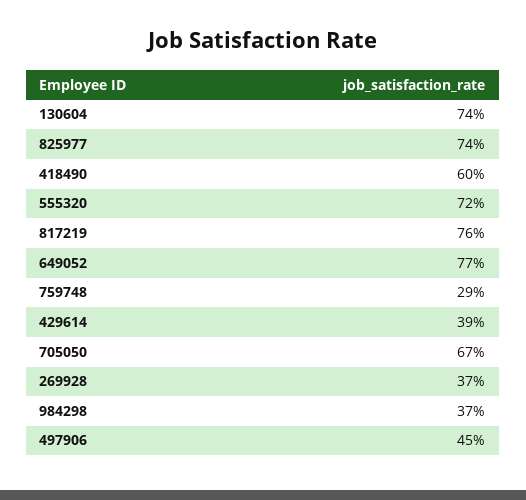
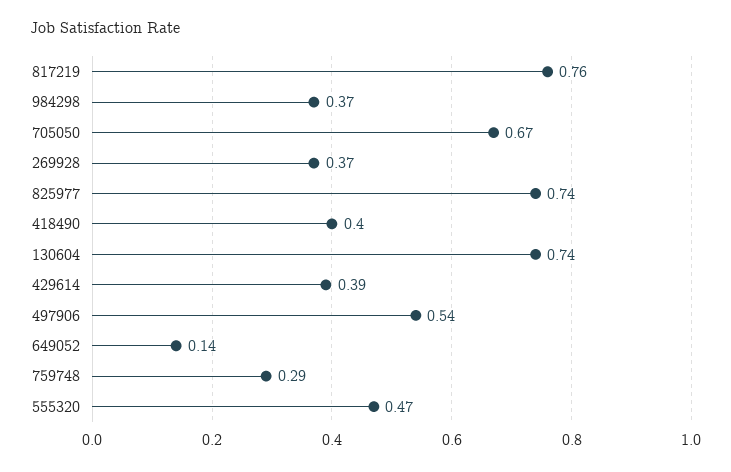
  {
    "130604": 0.74,
    "825977": 0.74,
-   "418490": 0.6,
+   "418490": 0.4,
-   "555320": 0.72,
+   "555320": 0.47,
    "817219": 0.76,
-   "649052": 0.77,
+   "649052": 0.14,
    "759748": 0.29,
    "429614": 0.39,
    "705050": 0.67,
    "269928": 0.37,
    "984298": 0.37,
-   "497906": 0.45
+   "497906": 0.54
  }

